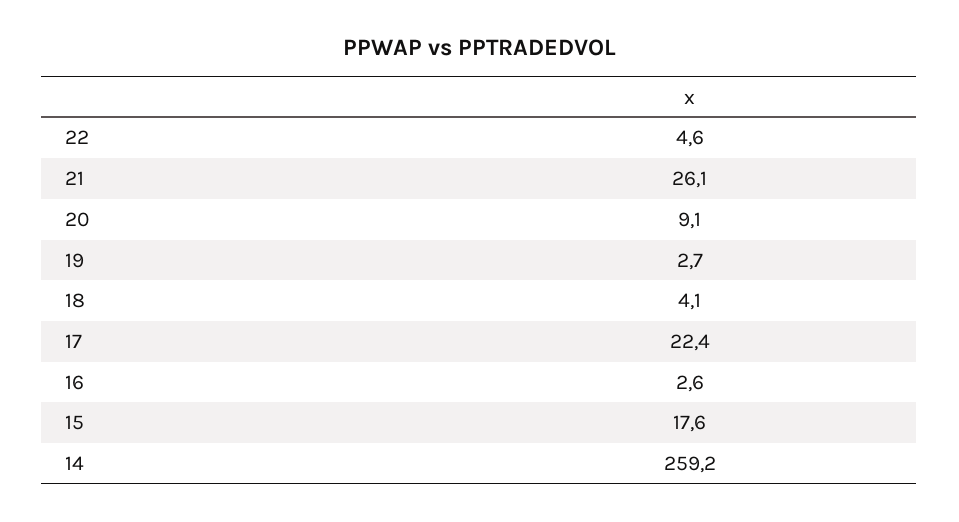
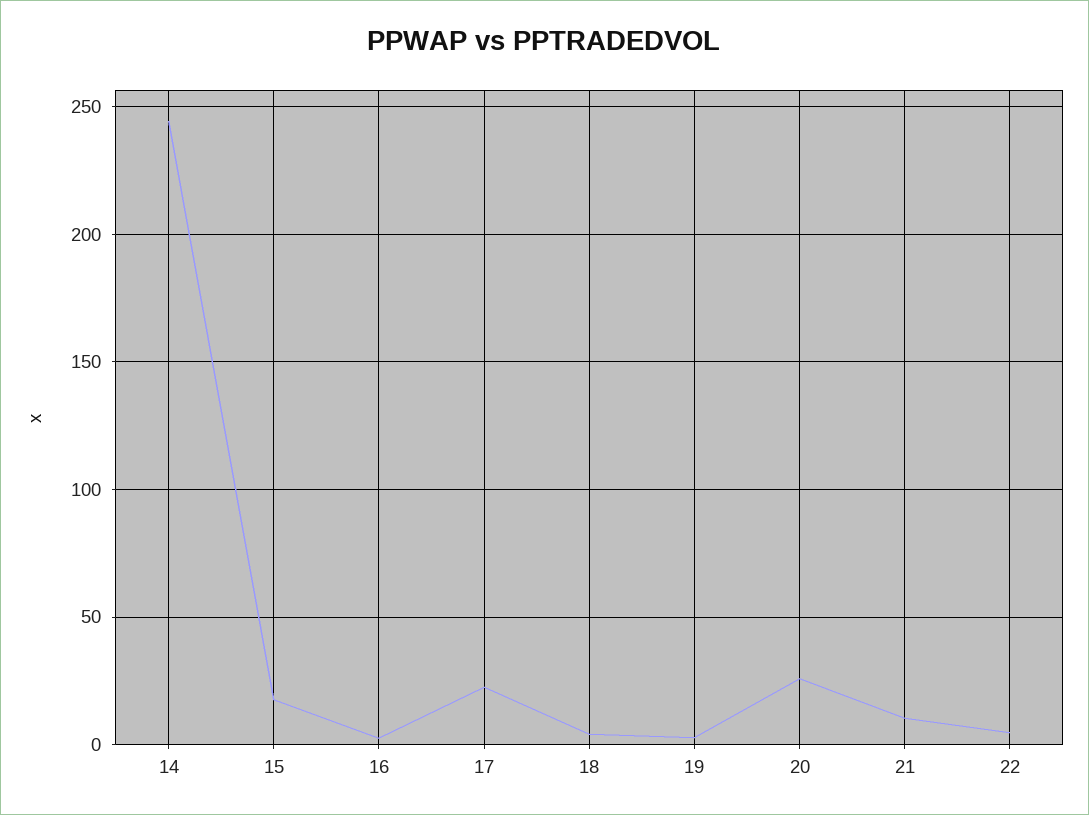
  {
    "22": 4.6,
-   "21": 26.1,
+   "21": 10,
-   "20": 9.1,
+   "20": 25,
    "19": 2.7,
    "18": 4.1,
    "17": 22.4,
    "16": 2.6,
    "15": 17.6,
-   "14": 259.2
+   "14": 245
  }

